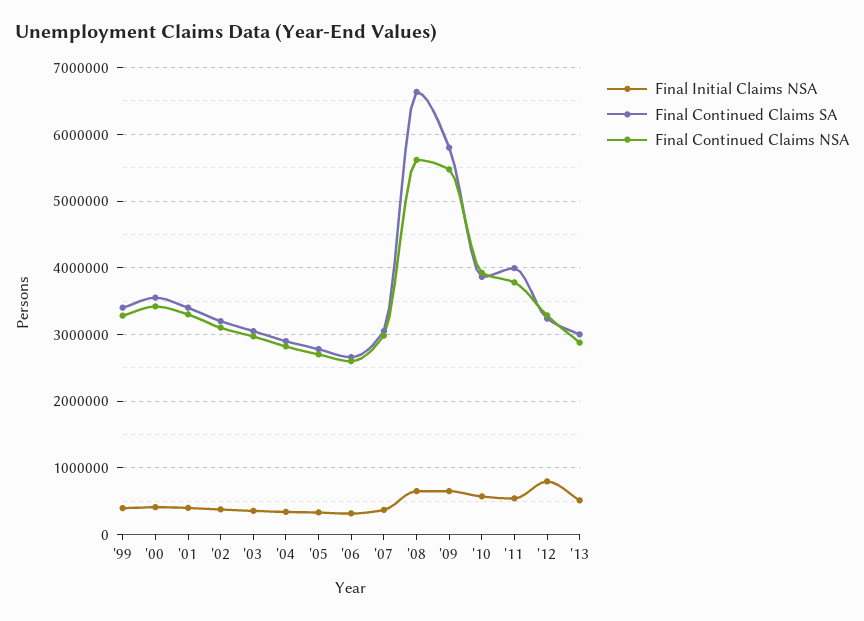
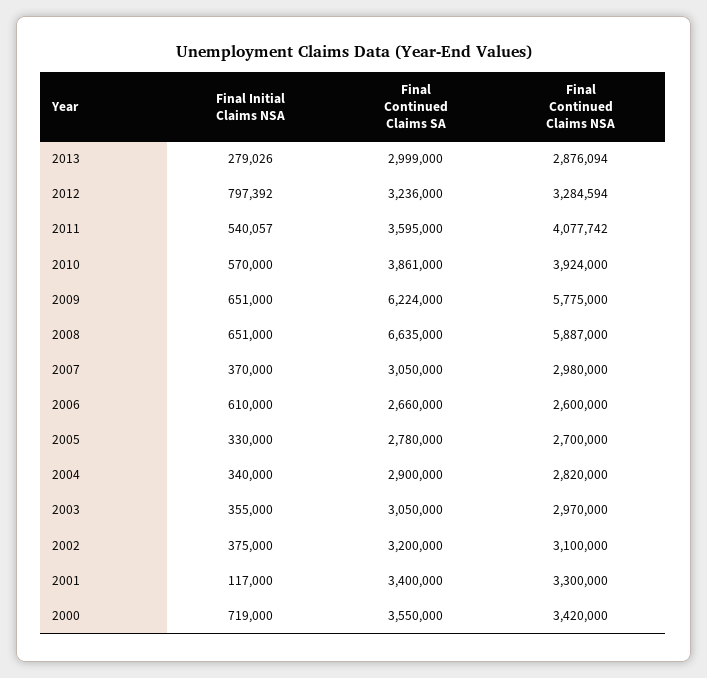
  {
    "Final Initial Claims NSA": {
-     "'99": 400000,
-     "'00": 400000,
+     "'00": 719000,
-     "'01": 400000,
+     "'01": 117000,
      "'02": 375000,
      "'03": 355000,
      "'04": 340000,
      "'05": 330000,
-     "'06": 300000,
+     "'06": 610000,
      "'07": 370000,
      "'08": 651000,
      "'09": 651000,
      "'10": 570000,
      "'11": 540057,
      "'12": 797392,
-     "'13": 500000
+     "'13": 279026
    },
    "Final Continued Claims SA": {
-     "'99": 3400000,
      "'00": 3550000,
      "'01": 3400000,
      "'02": 3200000,
      "'03": 3050000,
      "'04": 2900000,
      "'05": 2780000,
      "'06": 2660000,
      "'07": 3050000,
      "'08": 6635000,
-     "'09": 5800000,
+     "'09": 6224000,
      "'10": 3861000,
-     "'11": 4000000,
+     "'11": 3595000,
      "'12": 3236000,
      "'13": 2999000
    },
    "Final Continued Claims NSA": {
-     "'99": 3300000,
      "'00": 3420000,
      "'01": 3300000,
      "'02": 3100000,
      "'03": 2970000,
      "'04": 2820000,
      "'05": 2700000,
      "'06": 2600000,
      "'07": 2980000,
-     "'08": 5600000,
+     "'08": 5887000,
-     "'09": 5500000,
+     "'09": 5775000,
      "'10": 3924000,
-     "'11": 3800000,
+     "'11": 4077742,
      "'12": 3284594,
      "'13": 2876094
    }
  }

